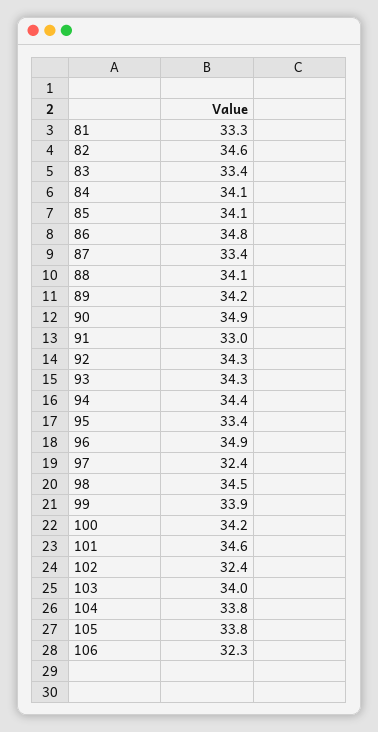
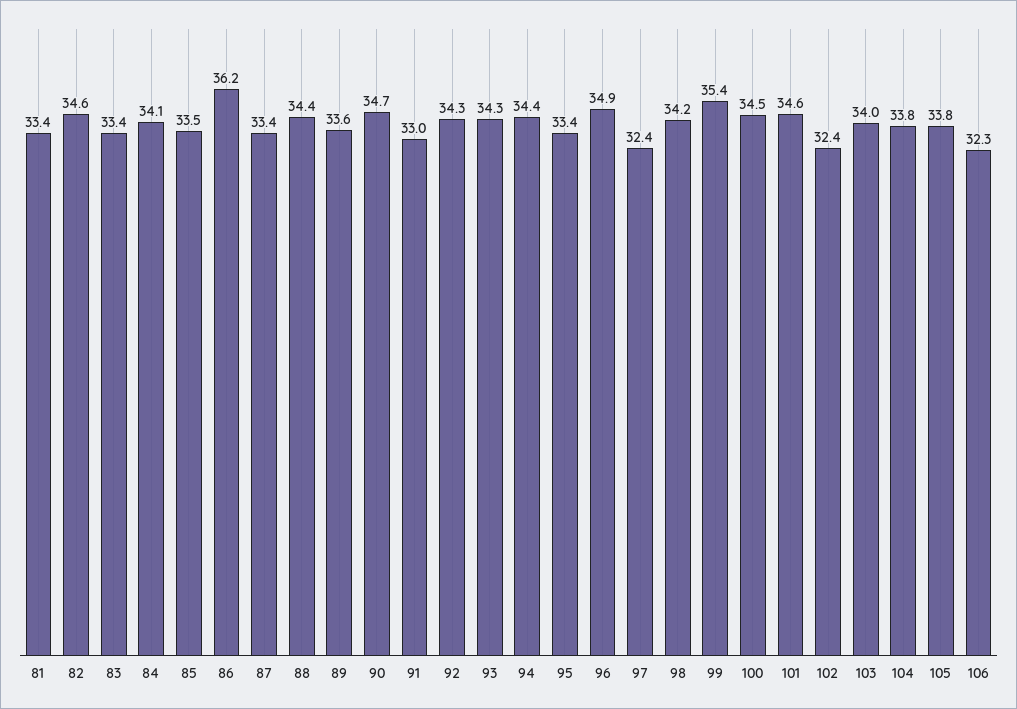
  {
-   "81": 33.3,
+   "81": 33.4,
    "82": 34.6,
    "83": 33.4,
    "84": 34.1,
-   "85": 34.1,
+   "85": 33.5,
-   "86": 34.8,
+   "86": 36.2,
    "87": 33.4,
-   "88": 34.1,
+   "88": 34.4,
-   "89": 34.2,
+   "89": 33.6,
-   "90": 34.9,
+   "90": 34.7,
    "91": 33,
    "92": 34.3,
    "93": 34.3,
    "94": 34.4,
    "95": 33.4,
    "96": 34.9,
    "97": 32.4,
-   "98": 34.5,
+   "98": 34.2,
-   "99": 33.9,
+   "99": 35.4,
-   "100": 34.2,
+   "100": 34.5,
    "101": 34.6,
    "102": 32.4,
    "103": 34,
    "104": 33.8,
    "105": 33.8,
    "106": 32.3
  }

